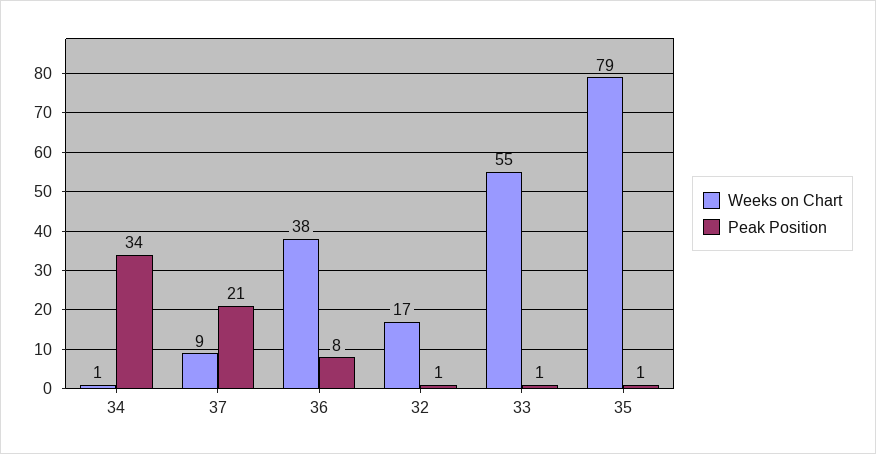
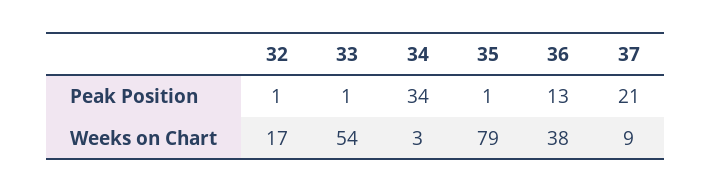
  {
    "Weeks on Chart": {
-     "34": 1,
+     "34": 3,
      "37": 9,
      "36": 38,
      "32": 17,
-     "33": 55,
+     "33": 54,
      "35": 79
    },
    "Peak Position": {
      "34": 34,
      "37": 21,
-     "36": 8,
+     "36": 13,
      "32": 1,
      "33": 1,
      "35": 1
    }
  }

